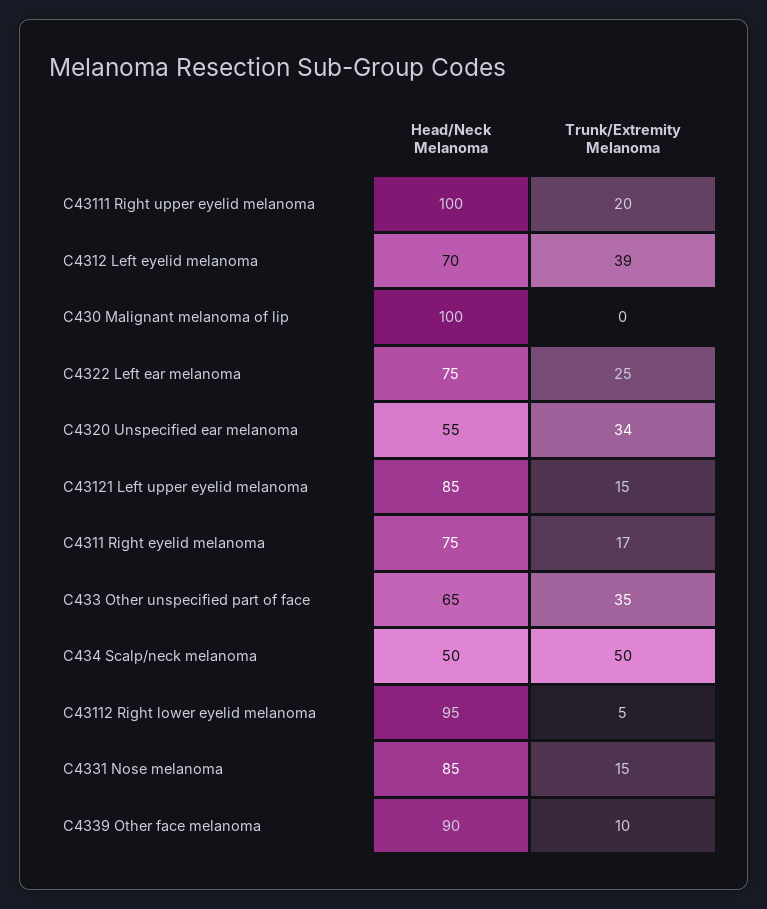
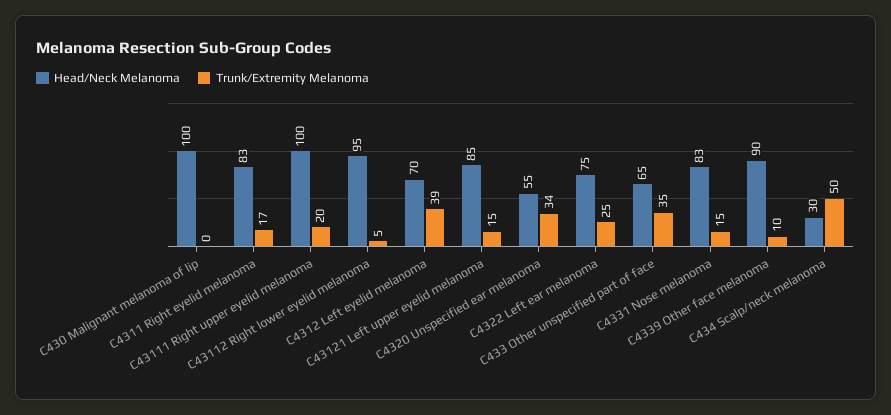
  {
    "Head/Neck Melanoma": {
      "C43111 Right upper eyelid melanoma": 100,
      "C4312 Left eyelid melanoma": 70,
      "C430 Malignant melanoma of lip": 100,
      "C4322 Left ear melanoma": 75,
      "C4320 Unspecified ear melanoma": 55,
      "C43121 Left upper eyelid melanoma": 85,
-     "C4311 Right eyelid melanoma": 75,
+     "C4311 Right eyelid melanoma": 83,
      "C433 Other unspecified part of face": 65,
-     "C434 Scalp/neck melanoma": 50,
+     "C434 Scalp/neck melanoma": 30,
      "C43112 Right lower eyelid melanoma": 95,
-     "C4331 Nose melanoma": 85,
+     "C4331 Nose melanoma": 83,
      "C4339 Other face melanoma": 90
    },
    "Trunk/Extremity Melanoma": {
      "C43111 Right upper eyelid melanoma": 20,
      "C4312 Left eyelid melanoma": 39,
      "C430 Malignant melanoma of lip": 0,
      "C4322 Left ear melanoma": 25,
      "C4320 Unspecified ear melanoma": 34,
      "C43121 Left upper eyelid melanoma": 15,
      "C4311 Right eyelid melanoma": 17,
      "C433 Other unspecified part of face": 35,
      "C434 Scalp/neck melanoma": 50,
      "C43112 Right lower eyelid melanoma": 5,
      "C4331 Nose melanoma": 15,
      "C4339 Other face melanoma": 10
    }
  }

